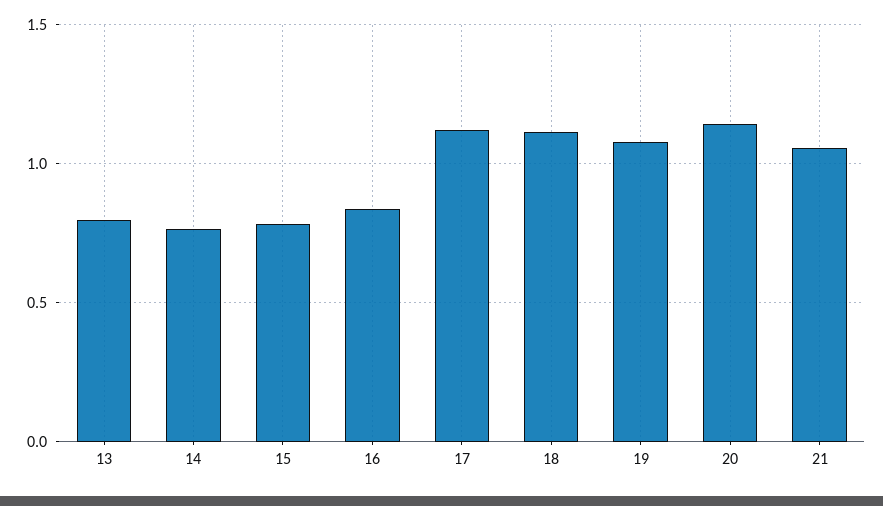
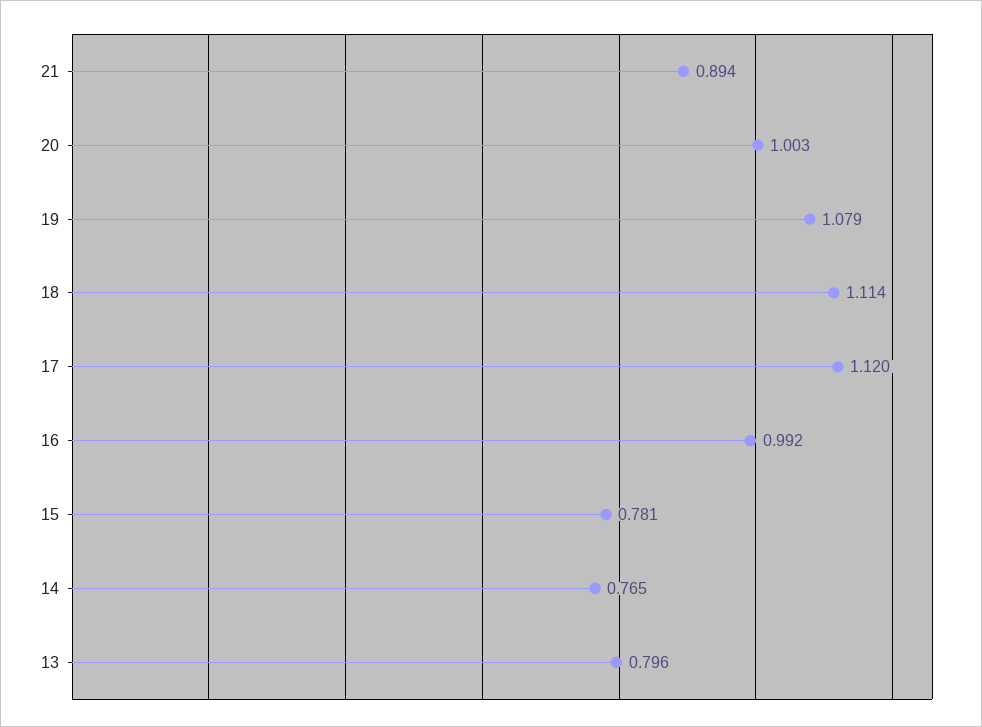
  {
    "13": 0.796,
    "14": 0.765,
    "15": 0.781,
-   "16": 0.85,
+   "16": 0.992,
    "17": 1.12,
    "18": 1.114,
    "19": 1.079,
-   "20": 1.15,
+   "20": 1.003,
-   "21": 1.05
+   "21": 0.894
  }

